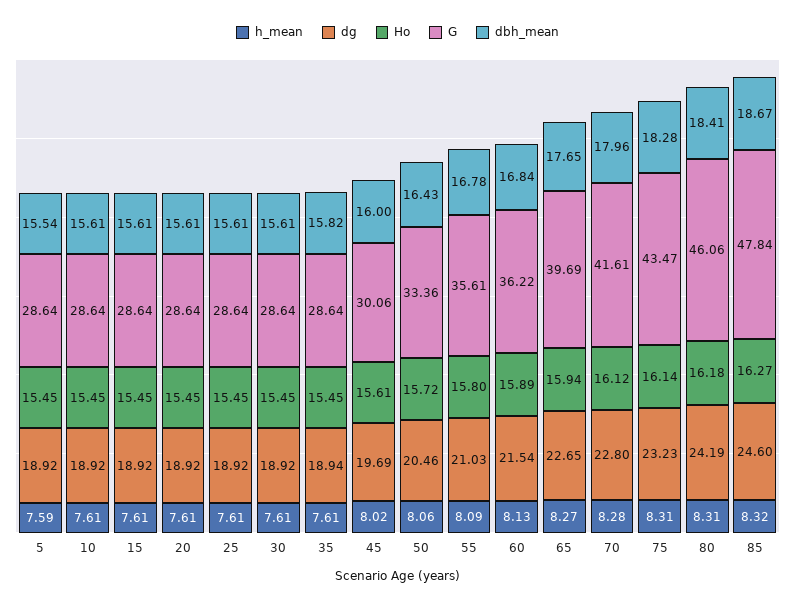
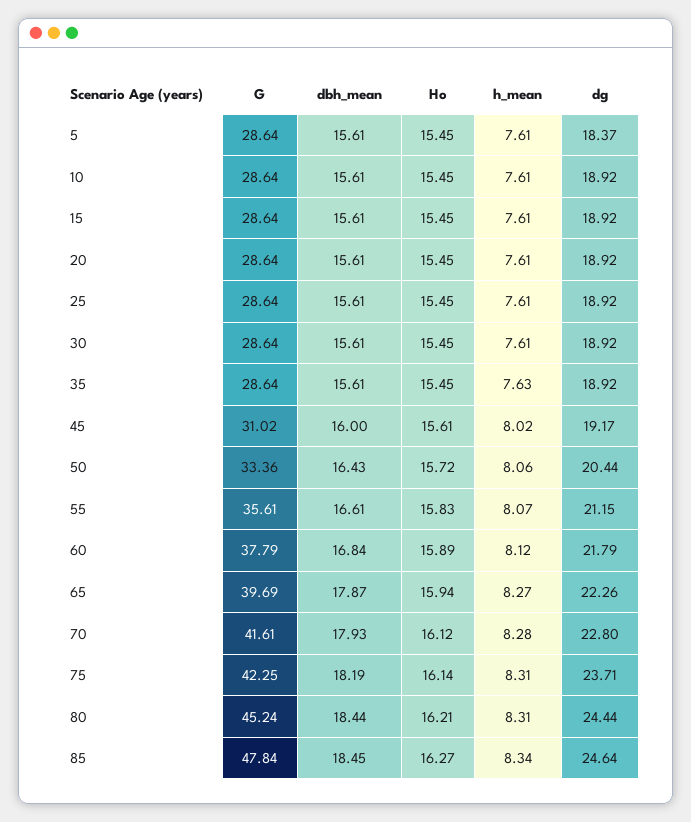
  {
    "h_mean": {
-     "5": 7.59,
+     "5": 7.61,
      "10": 7.61,
      "15": 7.61,
      "20": 7.61,
      "25": 7.61,
      "30": 7.61,
-     "35": 7.61,
+     "35": 7.63,
      "45": 8.02,
      "50": 8.06,
-     "55": 8.09,
+     "55": 8.07,
-     "60": 8.13,
+     "60": 8.12,
      "65": 8.27,
      "70": 8.28,
      "75": 8.31,
      "80": 8.31,
-     "85": 8.32
+     "85": 8.34
    },
    "dg": {
-     "5": 18.92,
+     "5": 18.37,
      "10": 18.92,
      "15": 18.92,
      "20": 18.92,
      "25": 18.92,
      "30": 18.92,
-     "35": 18.94,
+     "35": 18.92,
-     "45": 19.69,
+     "45": 19.17,
-     "50": 20.46,
+     "50": 20.44,
-     "55": 21.03,
+     "55": 21.15,
-     "60": 21.54,
+     "60": 21.79,
-     "65": 22.65,
+     "65": 22.26,
      "70": 22.8,
-     "75": 23.23,
+     "75": 23.71,
-     "80": 24.19,
+     "80": 24.44,
-     "85": 24.6
+     "85": 24.64
    },
    "Ho": {
      "5": 15.45,
      "10": 15.45,
      "15": 15.45,
      "20": 15.45,
      "25": 15.45,
      "30": 15.45,
      "35": 15.45,
      "45": 15.61,
      "50": 15.72,
-     "55": 15.8,
+     "55": 15.83,
      "60": 15.89,
      "65": 15.94,
      "70": 16.12,
      "75": 16.14,
-     "80": 16.18,
+     "80": 16.21,
      "85": 16.27
    },
    "G": {
      "5": 28.64,
      "10": 28.64,
      "15": 28.64,
      "20": 28.64,
      "25": 28.64,
      "30": 28.64,
      "35": 28.64,
-     "45": 30.06,
+     "45": 31.02,
      "50": 33.36,
      "55": 35.61,
-     "60": 36.22,
+     "60": 37.79,
      "65": 39.69,
      "70": 41.61,
-     "75": 43.47,
+     "75": 42.25,
-     "80": 46.06,
+     "80": 45.24,
      "85": 47.84
    },
    "dbh_mean": {
-     "5": 15.54,
+     "5": 15.61,
      "10": 15.61,
      "15": 15.61,
      "20": 15.61,
      "25": 15.61,
      "30": 15.61,
-     "35": 15.82,
+     "35": 15.61,
      "45": 16,
      "50": 16.43,
-     "55": 16.78,
+     "55": 16.61,
      "60": 16.84,
-     "65": 17.65,
+     "65": 17.87,
-     "70": 17.96,
+     "70": 17.93,
-     "75": 18.28,
+     "75": 18.19,
-     "80": 18.41,
+     "80": 18.44,
-     "85": 18.67
+     "85": 18.45
    }
  }

